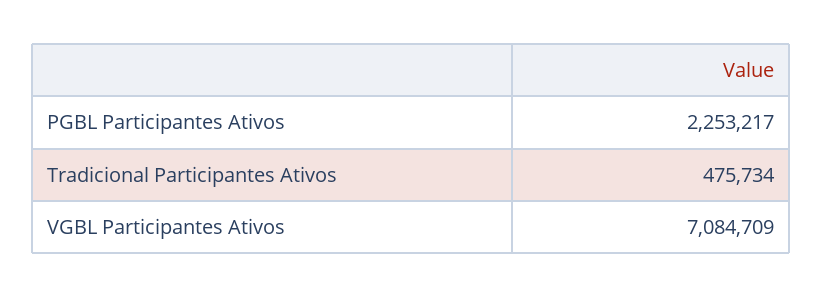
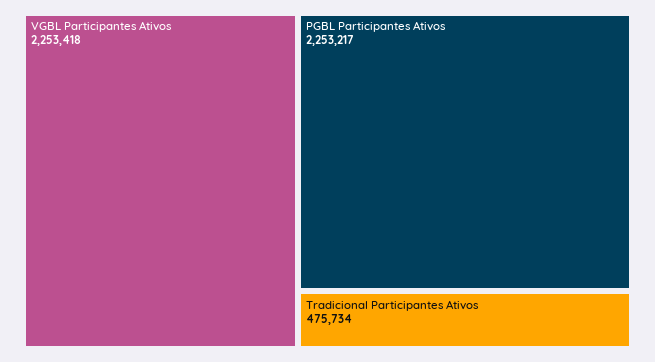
  {
    "PGBL Participantes Ativos": 2253217,
    "Tradicional Participantes Ativos": 475734,
-   "VGBL Participantes Ativos": 7084709
+   "VGBL Participantes Ativos": 2253418
  }

